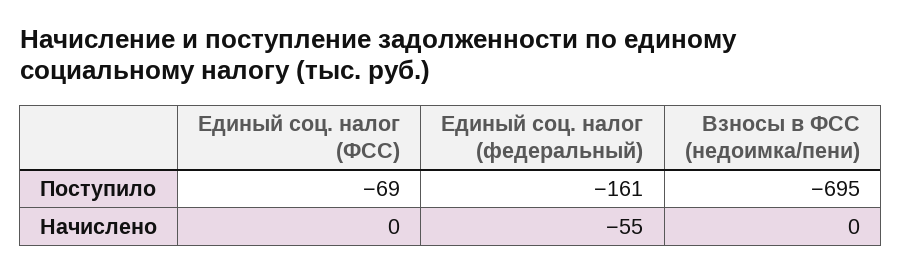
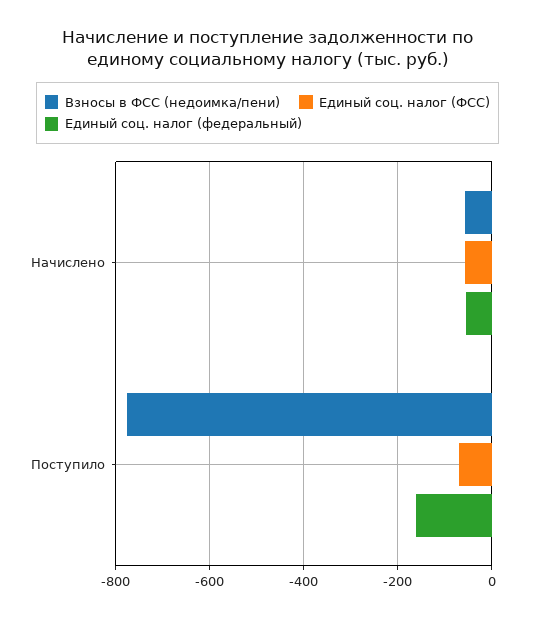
  {
    "Единый соц. налог (ФСС)": {
      "Поступило": -69,
-     "Начислено": 0
+     "Начислено": -60
    },
    "Единый соц. налог (федеральный)": {
      "Поступило": -161,
      "Начислено": -55
    },
    "Взносы в ФСС (недоимка/пени)": {
-     "Поступило": -695,
+     "Поступило": -780,
-     "Начислено": 0
+     "Начислено": -60
    }
  }

